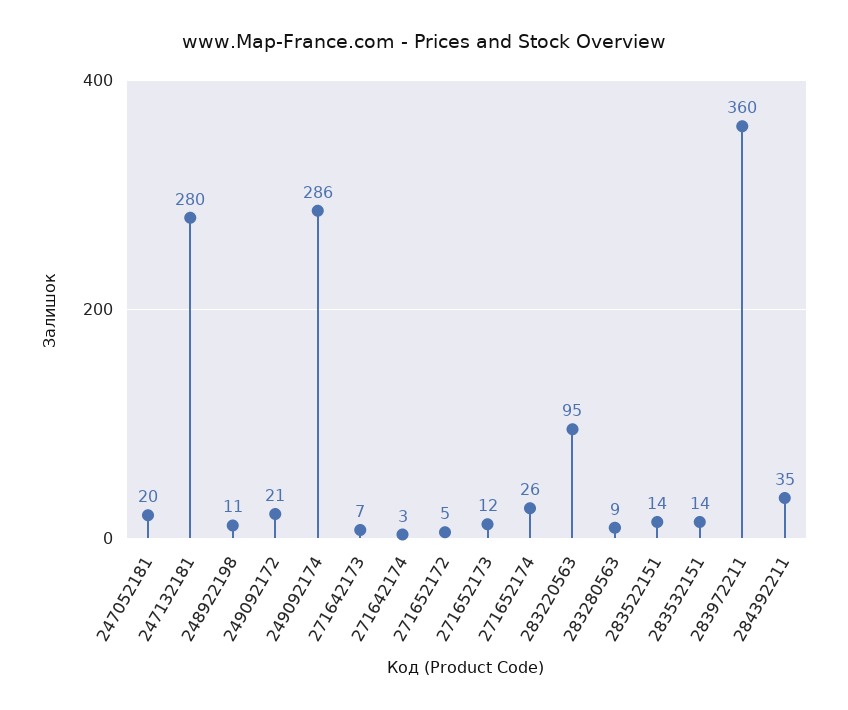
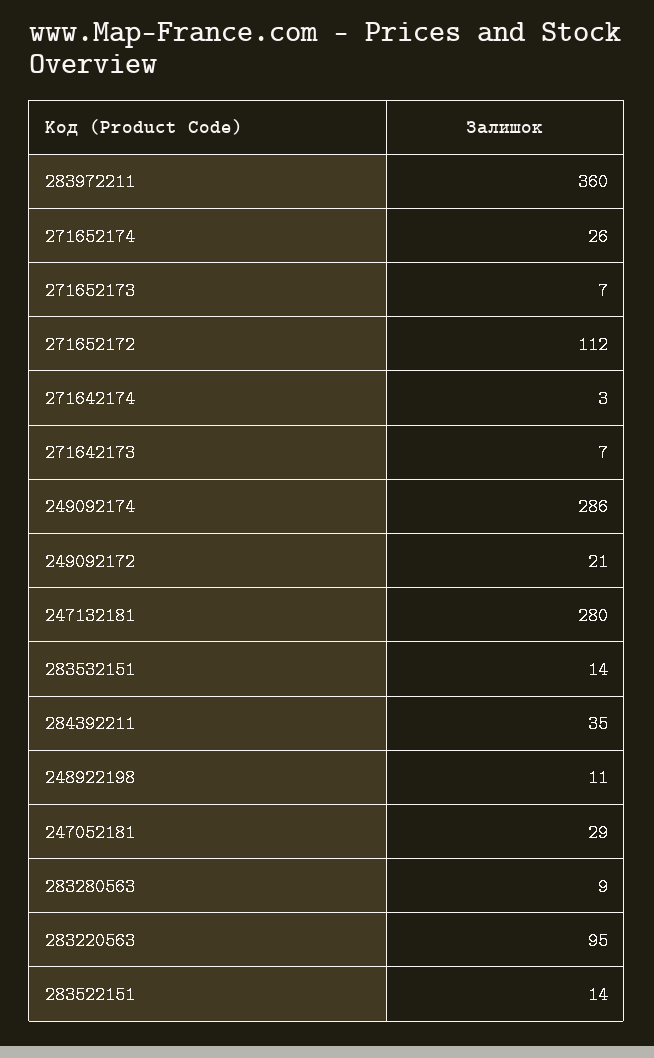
  {
-   "247052181": 20,
+   "247052181": 29,
    "247132181": 280,
    "248922198": 11,
    "249092172": 21,
    "249092174": 286,
    "271642173": 7,
    "271642174": 3,
-   "271652172": 5,
+   "271652172": 112,
-   "271652173": 12,
+   "271652173": 7,
    "271652174": 26,
    "283220563": 95,
    "283280563": 9,
    "283522151": 14,
    "283532151": 14,
    "283972211": 360,
    "284392211": 35
  }

